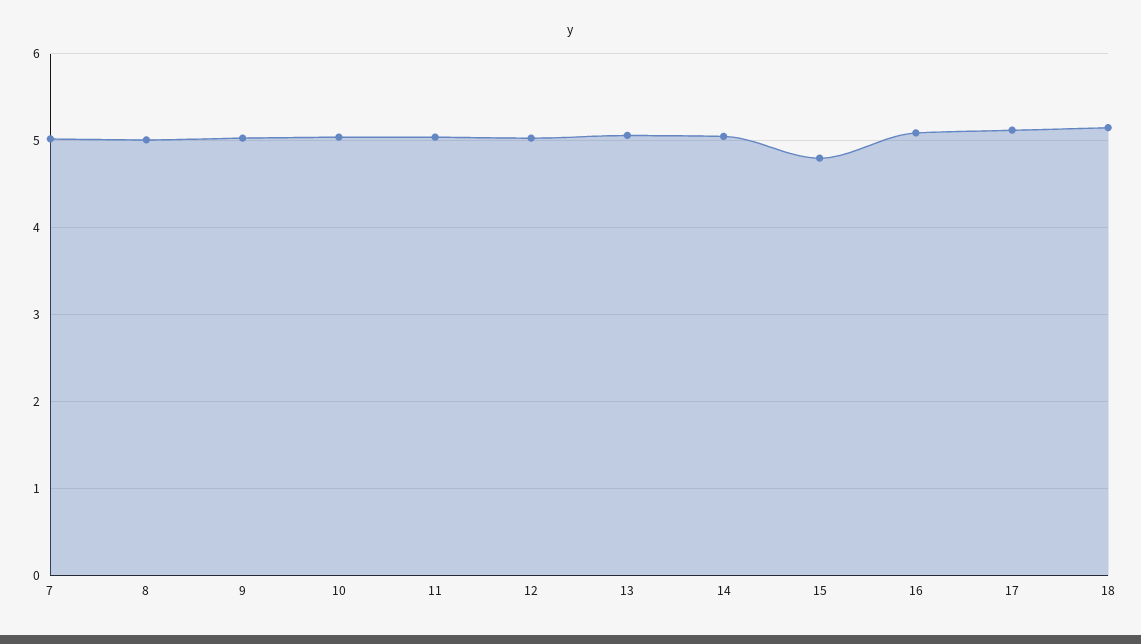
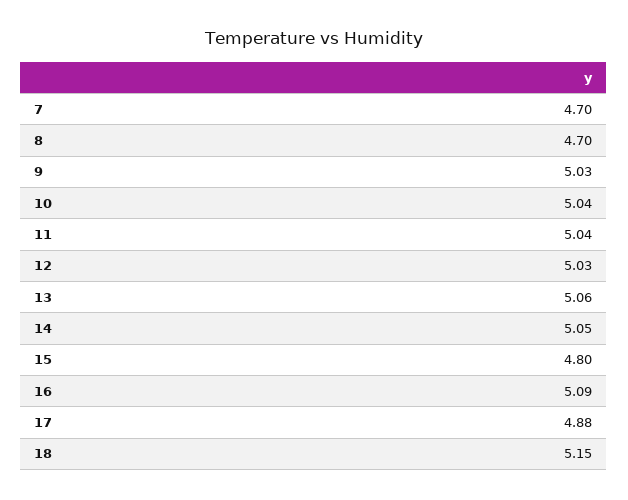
  {
-   "7": 5,
+   "7": 4.7,
-   "8": 5,
+   "8": 4.7,
    "9": 5.03,
    "10": 5.04,
    "11": 5.04,
    "12": 5.03,
    "13": 5.06,
    "14": 5.05,
    "15": 4.8,
    "16": 5.09,
-   "17": 5.1,
+   "17": 4.88,
    "18": 5.15
  }

